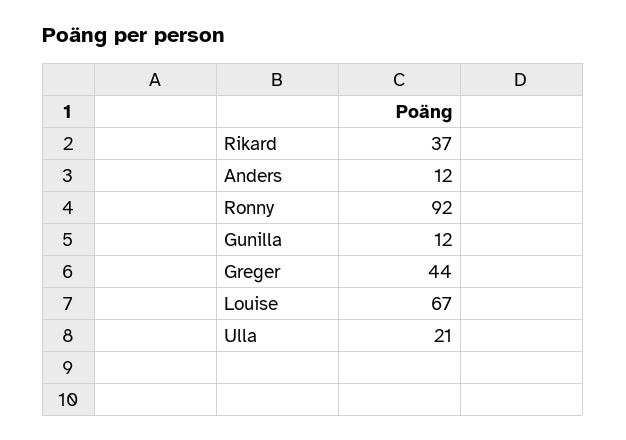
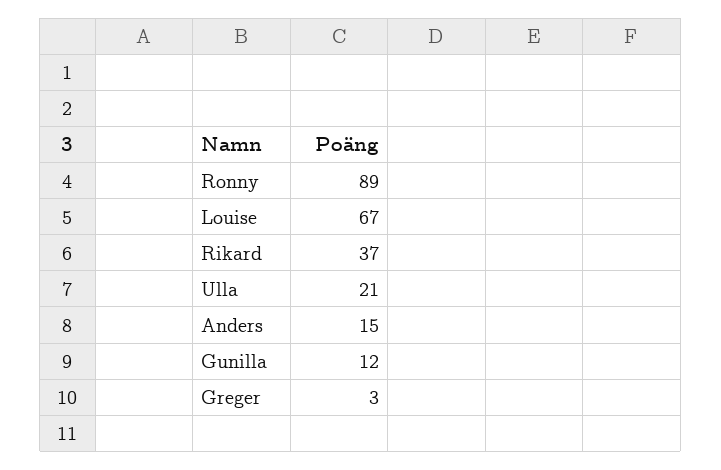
  {
    "Rikard": 37,
-   "Anders": 12,
+   "Anders": 15,
-   "Ronny": 92,
+   "Ronny": 89,
    "Gunilla": 12,
-   "Greger": 44,
+   "Greger": 3,
    "Louise": 67,
    "Ulla": 21
  }

